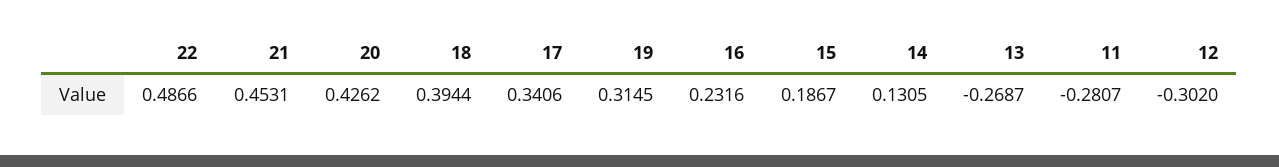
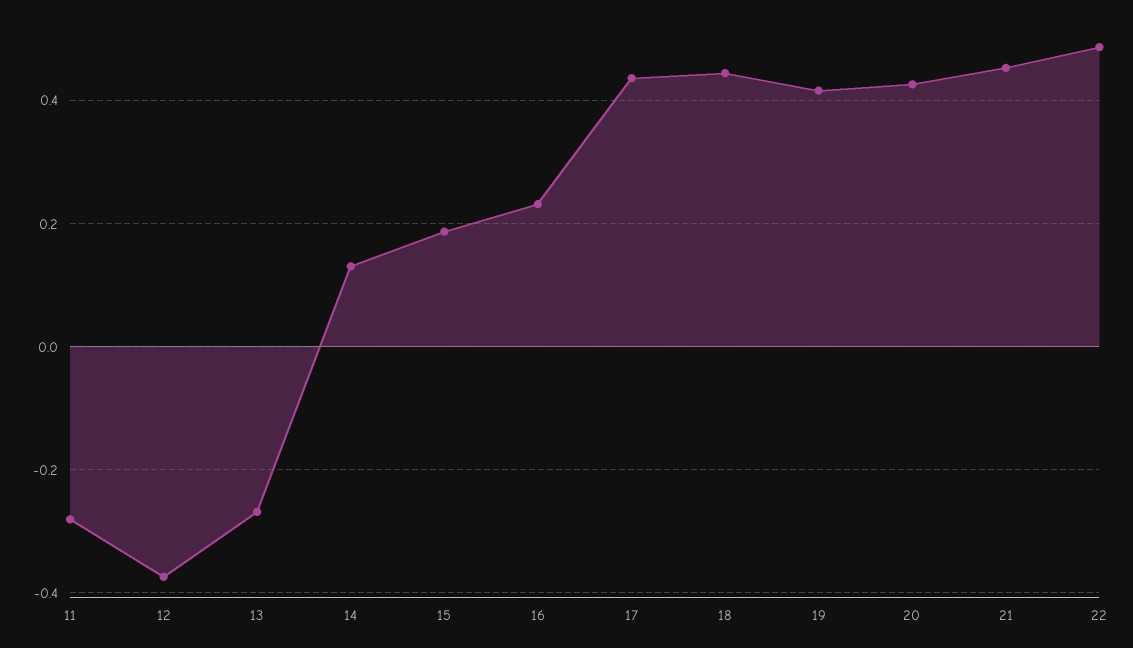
  {
    "22": 0.4866,
    "21": 0.4531,
    "20": 0.4262,
-   "18": 0.3944,
+   "18": 0.44,
-   "17": 0.3406,
+   "17": 0.44,
-   "19": 0.3145,
+   "19": 0.42,
    "16": 0.2316,
    "15": 0.1867,
    "14": 0.1305,
    "13": -0.2687,
    "11": -0.2807,
-   "12": -0.302
+   "12": -0.38
  }

